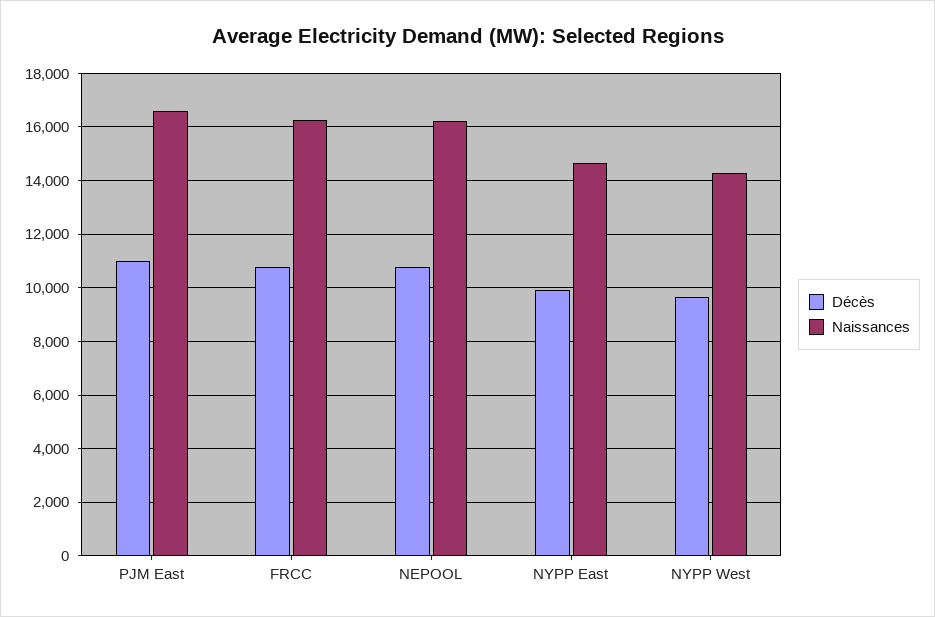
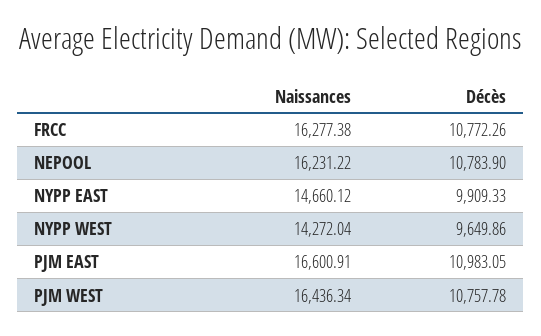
  {
    "Décès": {
      "PJM East": 10983.05,
      "FRCC": 10772.26,
      "NEPOOL": 10783.9,
      "NYPP East": 9909.33,
-     "NYPP West": 9649.86
+     "NYPP West": 9649.86,
+     "PJM WEST": 10757.78
    },
    "Naissances": {
      "PJM East": 16600.91,
      "FRCC": 16277.38,
      "NEPOOL": 16231.22,
      "NYPP East": 14660.12,
-     "NYPP West": 14272.04
+     "NYPP West": 14272.04,
+     "PJM WEST": 16436.34
    }
  }

